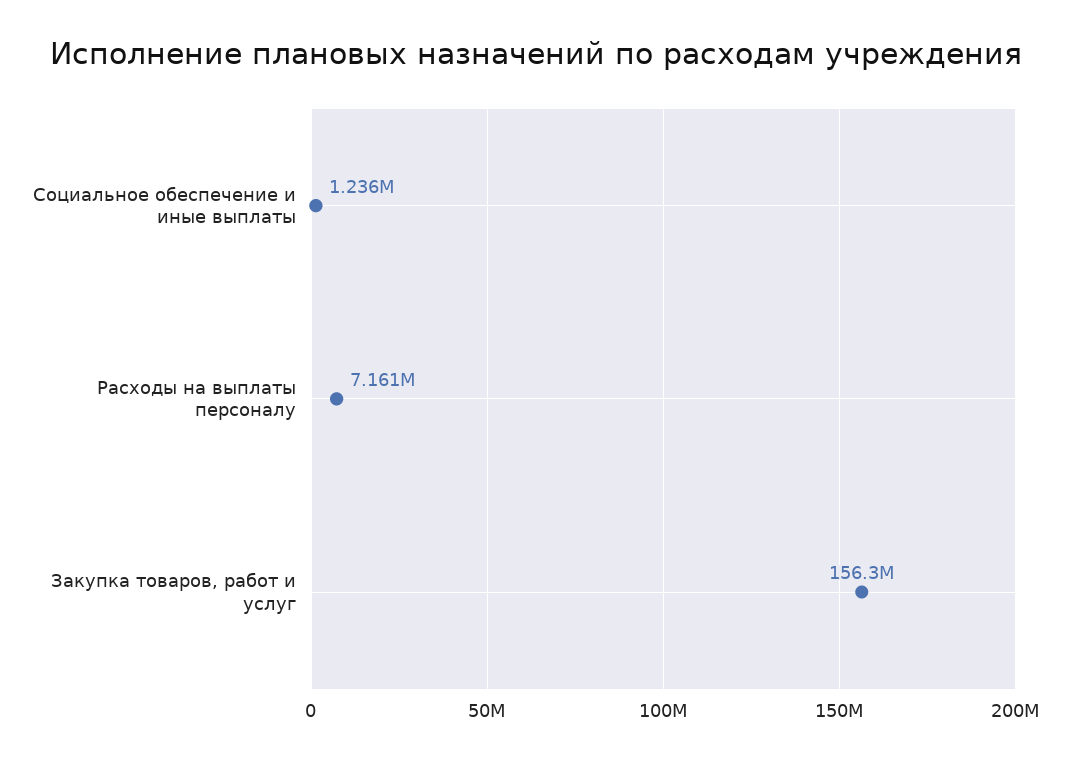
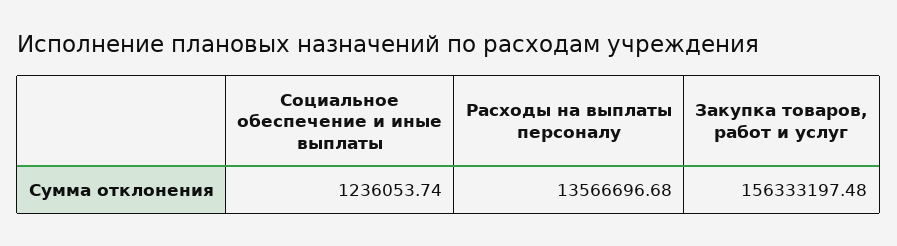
  {
    "Социальное обеспечение и иные выплаты": 1236053.74,
-   "Расходы на выплаты персоналу": 7161000,
+   "Расходы на выплаты персоналу": 13566696.68,
    "Закупка товаров, работ и услуг": 156333197.48
  }

